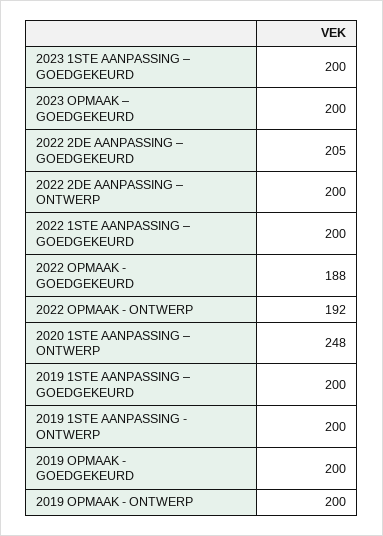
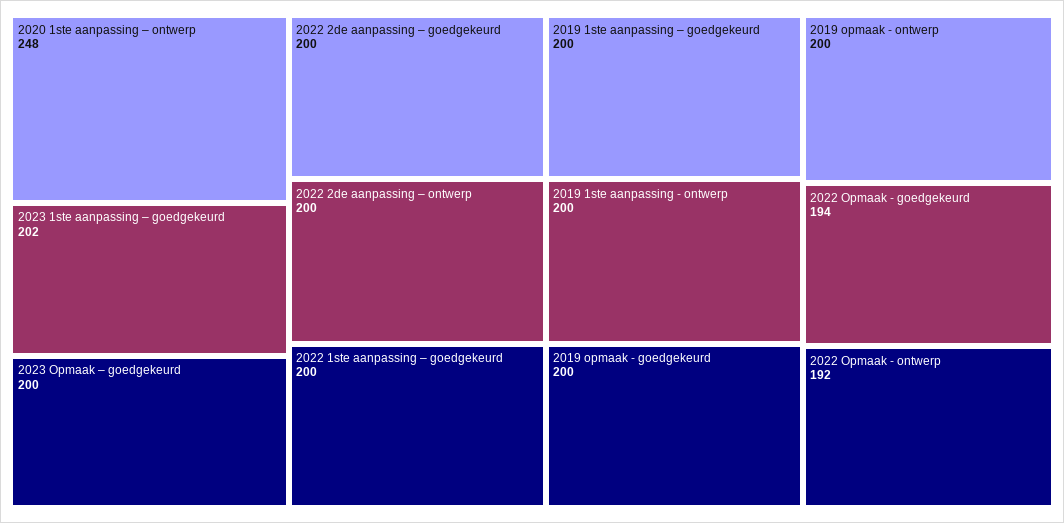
  {
-   "2023 1STE AANPASSING – GOEDGEKEURD": 200,
+   "2023 1STE AANPASSING – GOEDGEKEURD": 202,
    "2023 OPMAAK – GOEDGEKEURD": 200,
-   "2022 2DE AANPASSING – GOEDGEKEURD": 205,
+   "2022 2DE AANPASSING – GOEDGEKEURD": 200,
    "2022 2DE AANPASSING – ONTWERP": 200,
    "2022 1STE AANPASSING – GOEDGEKEURD": 200,
-   "2022 OPMAAK - GOEDGEKEURD": 188,
+   "2022 OPMAAK - GOEDGEKEURD": 194,
    "2022 OPMAAK - ONTWERP": 192,
    "2020 1STE AANPASSING – ONTWERP": 248,
    "2019 1STE AANPASSING – GOEDGEKEURD": 200,
    "2019 1STE AANPASSING - ONTWERP": 200,
    "2019 OPMAAK - GOEDGEKEURD": 200,
    "2019 OPMAAK - ONTWERP": 200
  }

